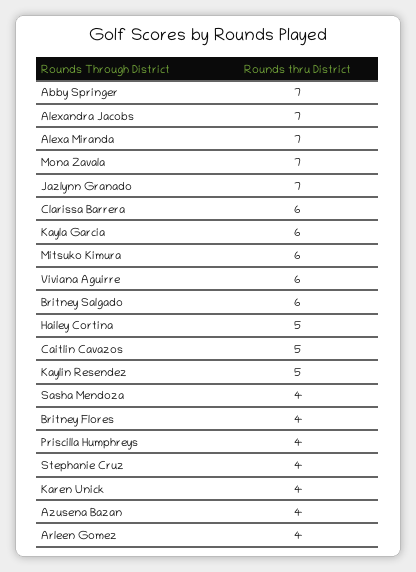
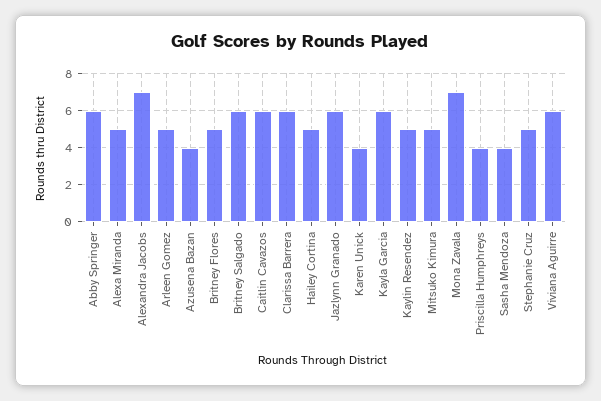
  {
-   "Abby Springer": 7,
+   "Abby Springer": 6,
    "Alexandra Jacobs": 7,
-   "Alexa Miranda": 7,
+   "Alexa Miranda": 5,
    "Mona Zavala": 7,
-   "Jazlynn Granado": 7,
+   "Jazlynn Granado": 6,
    "Clarissa Barrera": 6,
    "Kayla Garcia": 6,
-   "Mitsuko Kimura": 6,
+   "Mitsuko Kimura": 5,
    "Viviana Aguirre": 6,
    "Britney Salgado": 6,
    "Hailey Cortina": 5,
-   "Caitlin Cavazos": 5,
+   "Caitlin Cavazos": 6,
    "Kaylin Resendez": 5,
    "Sasha Mendoza": 4,
-   "Britney Flores": 4,
+   "Britney Flores": 5,
    "Priscilla Humphreys": 4,
-   "Stephanie Cruz": 4,
+   "Stephanie Cruz": 5,
    "Karen Unick": 4,
    "Azusena Bazan": 4,
-   "Arleen Gomez": 4
+   "Arleen Gomez": 5
  }

